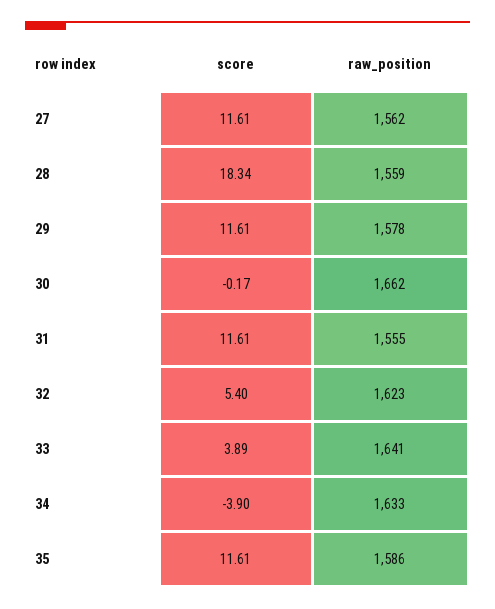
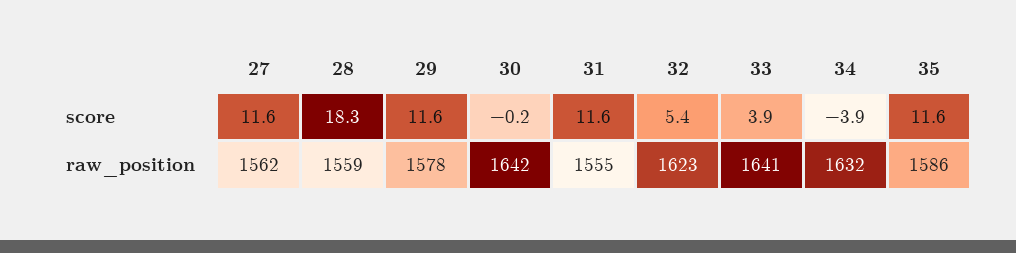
  {
    "score": {
      "27": 11.61,
      "28": 18.34,
      "29": 11.61,
      "30": -0.17,
      "31": 11.61,
      "32": 5.4,
      "33": 3.89,
      "34": -3.9,
      "35": 11.61
    },
    "raw_position": {
      "27": 1562,
      "28": 1559,
      "29": 1578,
-     "30": 1662,
+     "30": 1642,
      "31": 1555,
      "32": 1623,
      "33": 1641,
-     "34": 1633,
+     "34": 1632,
      "35": 1586
    }
  }

